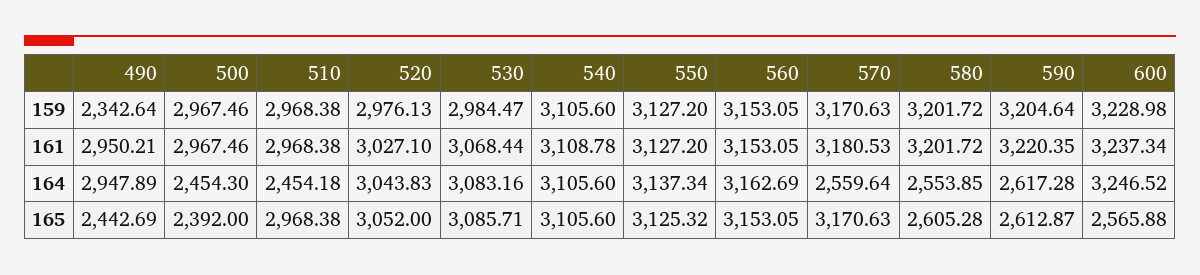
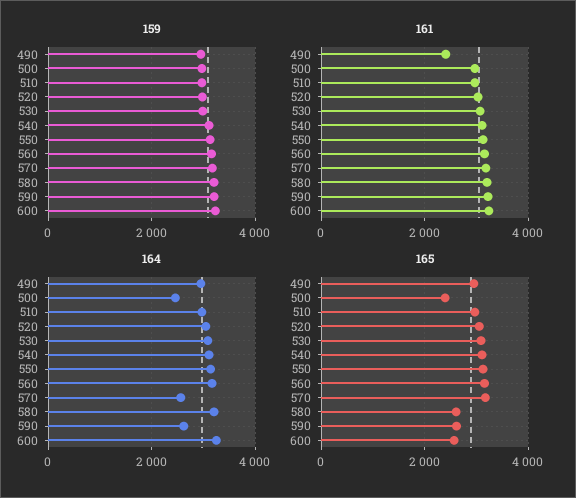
  {
    "159": {
-     "490": 2342.64,
+     "490": 3000,
      "500": 2967.46,
      "510": 2968.38,
      "520": 2976.13,
      "530": 2984.47,
      "540": 3105.6,
      "550": 3127.2,
      "560": 3153.05,
      "570": 3170.63,
      "580": 3201.72,
      "590": 3204.64,
      "600": 3228.98
    },
    "161": {
-     "490": 2950.21,
+     "490": 2400,
      "500": 2967.46,
      "510": 2968.38,
      "520": 3027.1,
      "530": 3068.44,
      "540": 3108.78,
      "550": 3127.2,
      "560": 3153.05,
      "570": 3180.53,
      "580": 3201.72,
      "590": 3220.35,
      "600": 3237.34
    },
    "164": {
      "490": 2947.89,
      "500": 2454.3,
-     "510": 2454.18,
+     "510": 3000,
      "520": 3043.83,
      "530": 3083.16,
      "540": 3105.6,
      "550": 3137.34,
      "560": 3162.69,
      "570": 2559.64,
-     "580": 2553.85,
+     "580": 3200,
      "590": 2617.28,
      "600": 3246.52
    },
    "165": {
-     "490": 2442.69,
+     "490": 3000,
      "500": 2392,
      "510": 2968.38,
      "520": 3052,
      "530": 3085.71,
      "540": 3105.6,
      "550": 3125.32,
      "560": 3153.05,
      "570": 3170.63,
      "580": 2605.28,
      "590": 2612.87,
      "600": 2565.88
    }
  }

